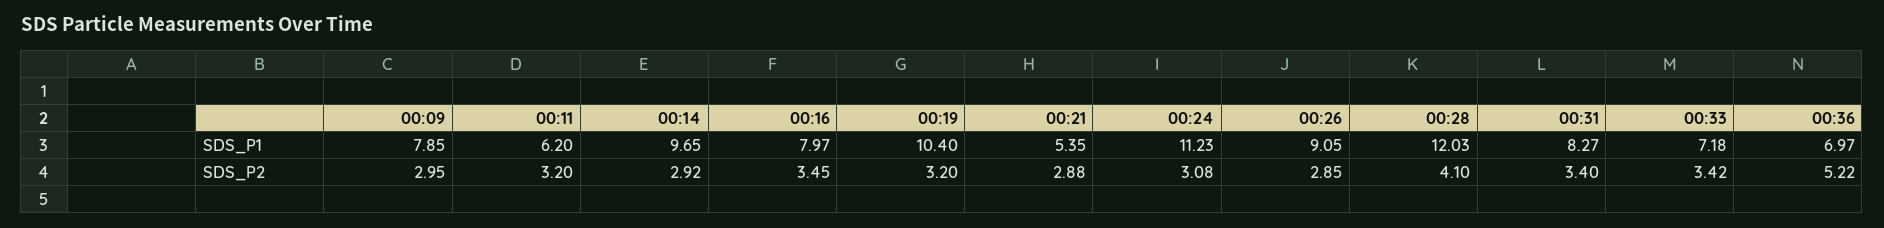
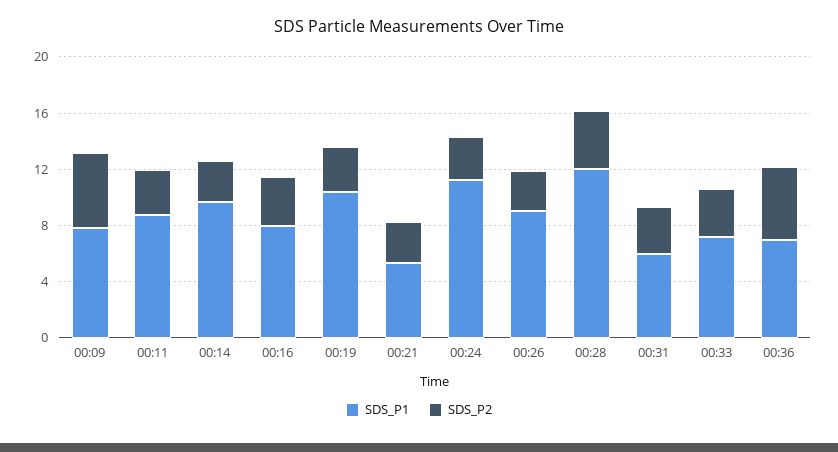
  {
    "SDS_P1": {
      "00:09": 7.85,
-     "00:11": 6.2,
+     "00:11": 9,
      "00:14": 9.65,
      "00:16": 7.97,
      "00:19": 10.4,
      "00:21": 5.35,
      "00:24": 11.23,
      "00:26": 9.05,
      "00:28": 12.03,
-     "00:31": 8.27,
+     "00:31": 6,
      "00:33": 7.18,
      "00:36": 6.97
    },
    "SDS_P2": {
-     "00:09": 2.95,
+     "00:09": 5,
      "00:11": 3.2,
      "00:14": 2.92,
      "00:16": 3.45,
      "00:19": 3.2,
      "00:21": 2.88,
      "00:24": 3.08,
      "00:26": 2.85,
      "00:28": 4.1,
      "00:31": 3.4,
      "00:33": 3.42,
      "00:36": 5.22
    }
  }

